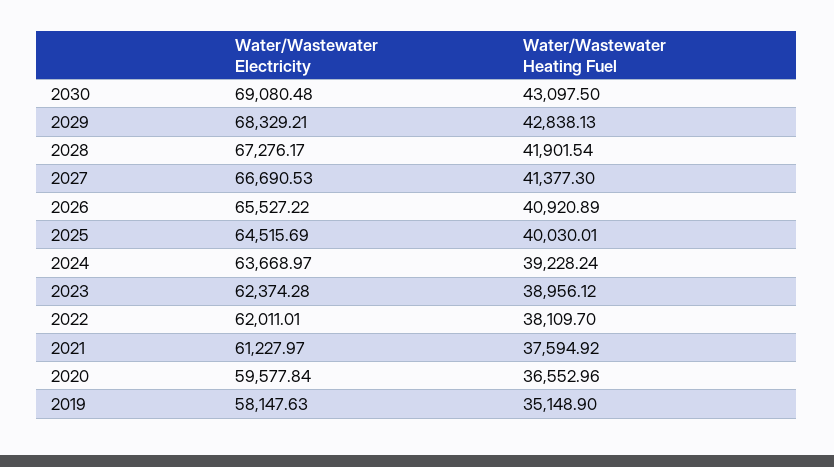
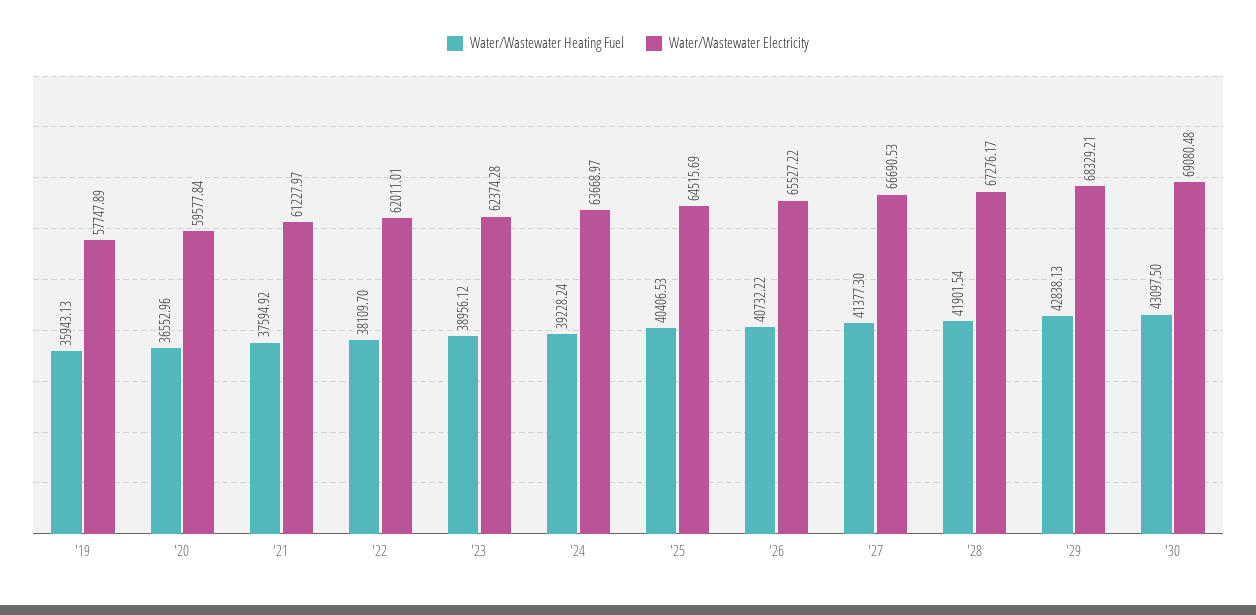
  {
    "Water/Wastewater Electricity": {
      "2030": 69080.48,
      "2029": 68329.21,
      "2028": 67276.17,
      "2027": 66690.53,
      "2026": 65527.22,
      "2025": 64515.69,
      "2024": 63668.97,
      "2023": 62374.28,
      "2022": 62011.01,
      "2021": 61227.97,
      "2020": 59577.84,
-     "2019": 58147.63
+     "2019": 57747.89
    },
    "Water/Wastewater Heating Fuel": {
      "2030": 43097.5,
      "2029": 42838.13,
      "2028": 41901.54,
      "2027": 41377.3,
-     "2026": 40920.89,
+     "2026": 40732.22,
-     "2025": 40030.01,
+     "2025": 40406.53,
      "2024": 39228.24,
      "2023": 38956.12,
      "2022": 38109.7,
      "2021": 37594.92,
      "2020": 36552.96,
-     "2019": 35148.9
+     "2019": 35943.13
    }
  }

